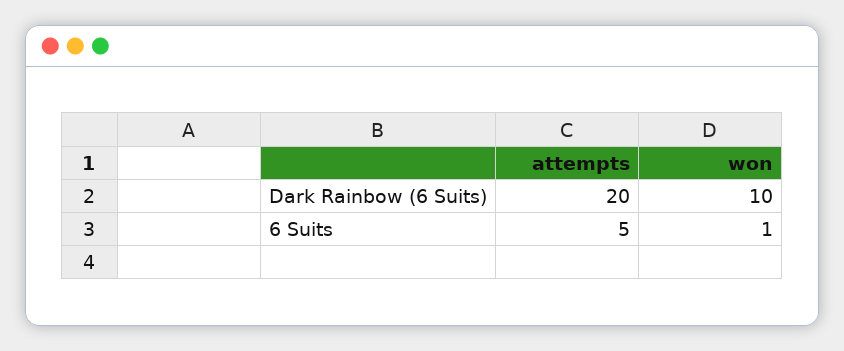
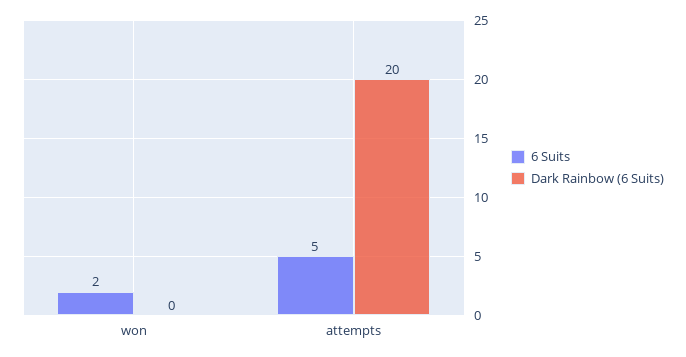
  {
    "Dark Rainbow (6 Suits)": {
      "attempts": 20,
-     "won": 10
+     "won": 0
    },
    "6 Suits": {
      "attempts": 5,
-     "won": 1
+     "won": 2
    }
  }

